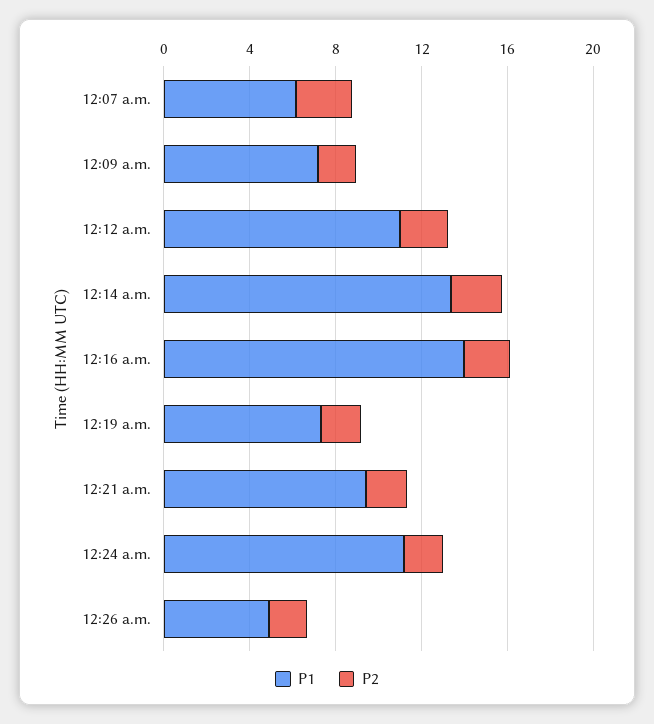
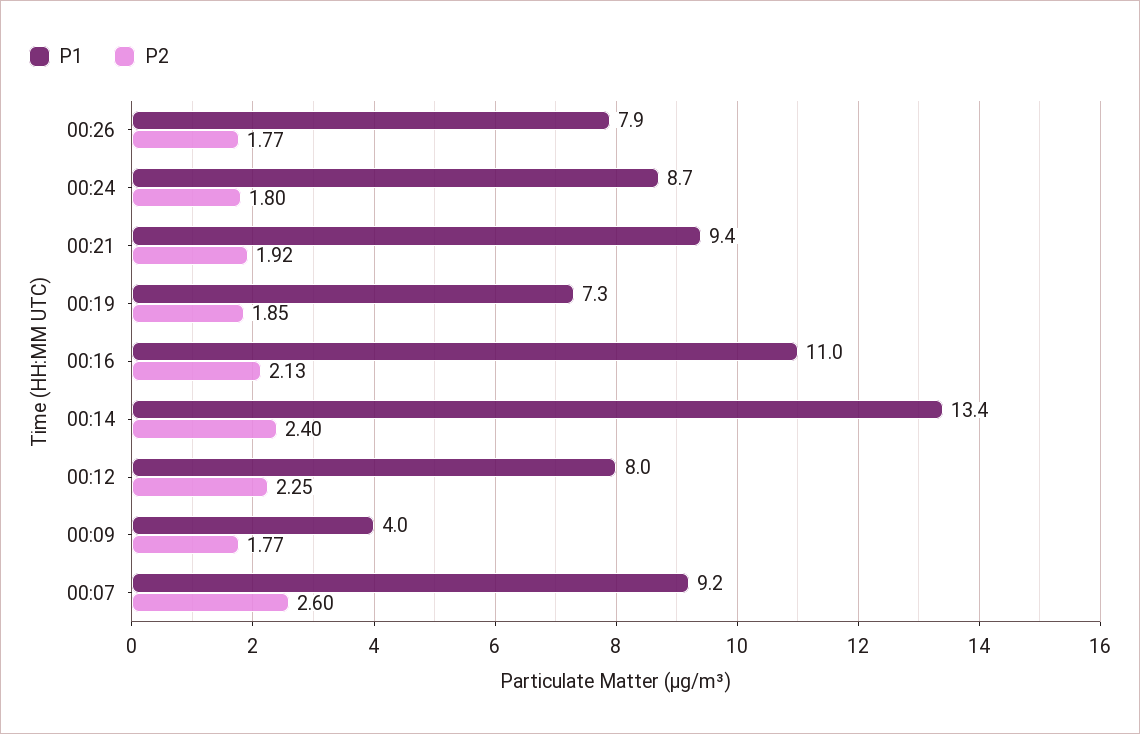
  {
    "P1": {
-     "12:07 a.m.": 6,
+     "12:07 a.m.": 9.2,
-     "12:09 a.m.": 7,
+     "12:09 a.m.": 4,
-     "12:12 a.m.": 11,
+     "12:12 a.m.": 8,
      "12:14 a.m.": 13.4,
-     "12:16 a.m.": 14,
+     "12:16 a.m.": 11,
      "12:19 a.m.": 7.3,
      "12:21 a.m.": 9.4,
-     "12:24 a.m.": 11,
+     "12:24 a.m.": 8.7,
-     "12:26 a.m.": 5
+     "12:26 a.m.": 7.9
    },
    "P2": {
      "12:07 a.m.": 2.6,
      "12:09 a.m.": 1.77,
      "12:12 a.m.": 2.25,
      "12:14 a.m.": 2.4,
      "12:16 a.m.": 2.13,
      "12:19 a.m.": 1.85,
      "12:21 a.m.": 1.92,
      "12:24 a.m.": 1.8,
      "12:26 a.m.": 1.77
    }
  }

